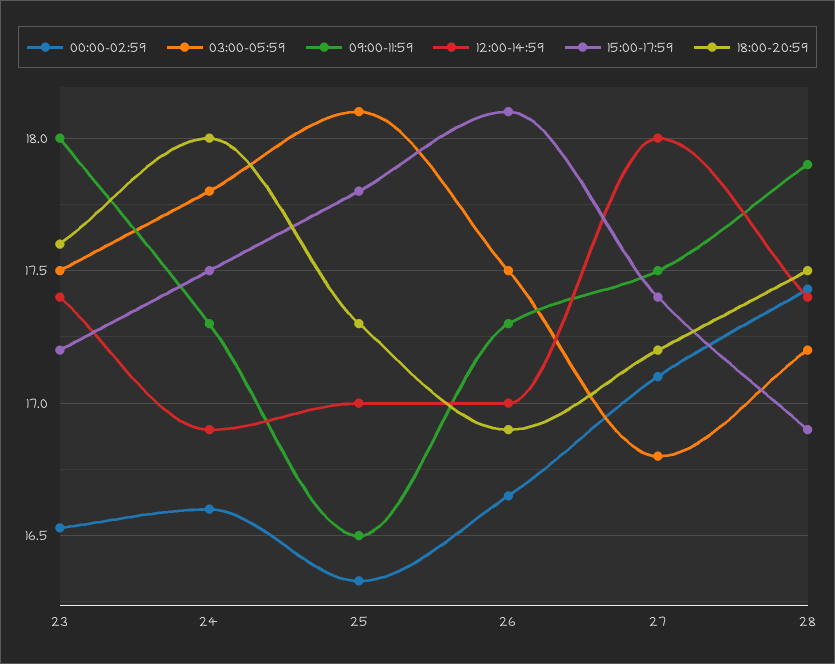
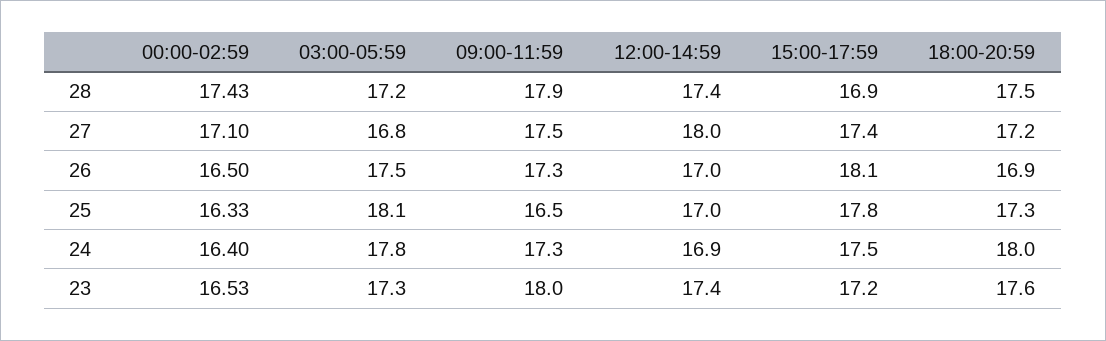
  {
    "00:00-02:59": {
      "23": 16.53,
-     "24": 16.6,
+     "24": 16.4,
      "25": 16.33,
-     "26": 16.65,
+     "26": 16.5,
      "27": 17.1,
      "28": 17.43
    },
    "03:00-05:59": {
-     "23": 17.5,
+     "23": 17.3,
      "24": 17.8,
      "25": 18.1,
      "26": 17.5,
      "27": 16.8,
      "28": 17.2
    },
    "09:00-11:59": {
      "23": 18,
      "24": 17.3,
      "25": 16.5,
      "26": 17.3,
      "27": 17.5,
      "28": 17.9
    },
    "12:00-14:59": {
      "23": 17.4,
      "24": 16.9,
      "25": 17,
      "26": 17,
      "27": 18,
      "28": 17.4
    },
    "15:00-17:59": {
      "23": 17.2,
      "24": 17.5,
      "25": 17.8,
      "26": 18.1,
      "27": 17.4,
      "28": 16.9
    },
    "18:00-20:59": {
      "23": 17.6,
      "24": 18,
      "25": 17.3,
      "26": 16.9,
      "27": 17.2,
      "28": 17.5
    }
  }

